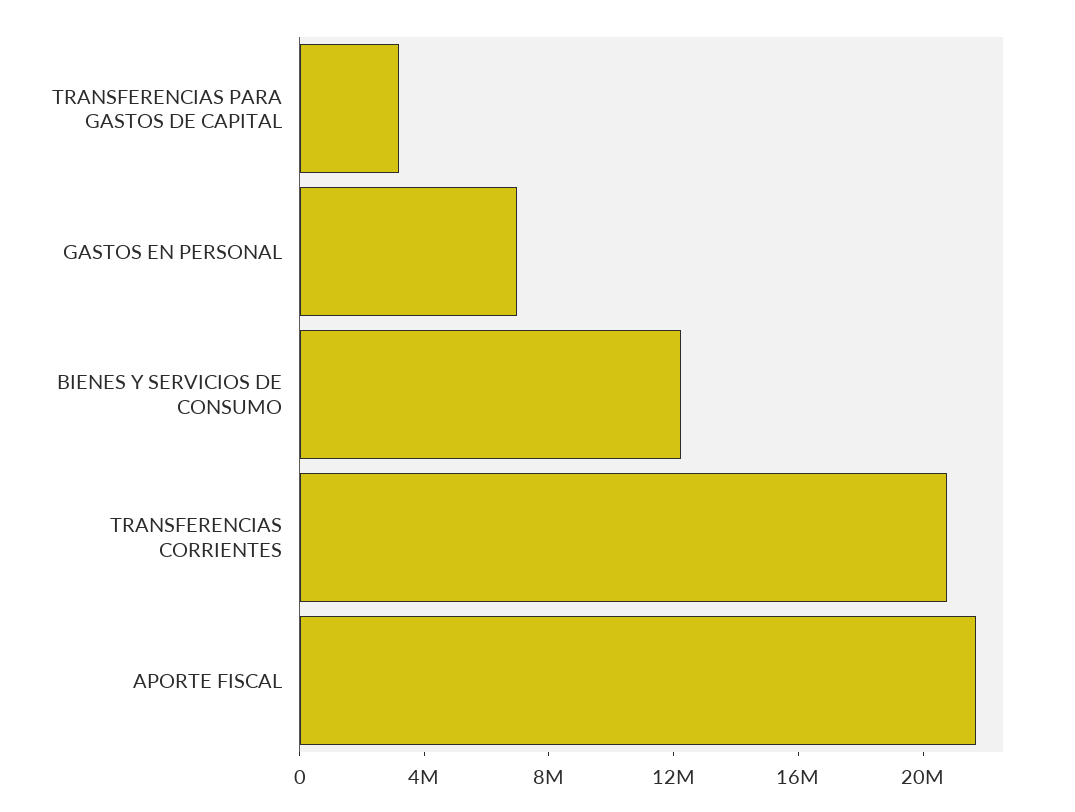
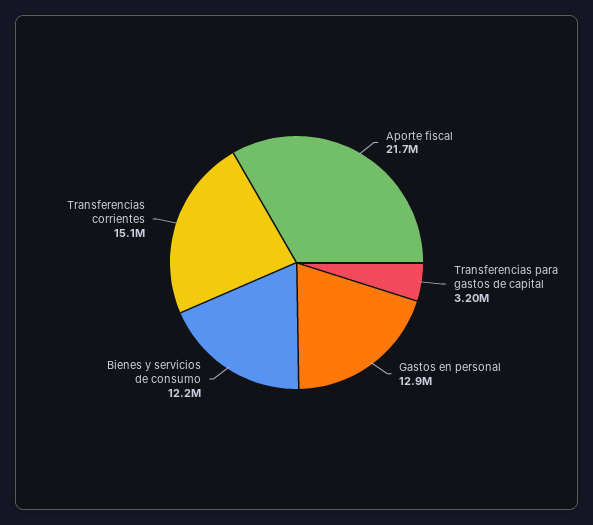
  {
    "TRANSFERENCIAS PARA GASTOS DE CAPITAL": 3200000,
-   "GASTOS EN PERSONAL": 7000000,
+   "GASTOS EN PERSONAL": 12900000,
    "BIENES Y SERVICIOS DE CONSUMO": 12200000,
-   "TRANSFERENCIAS CORRIENTES": 21000000,
+   "TRANSFERENCIAS CORRIENTES": 15100000,
    "APORTE FISCAL": 21700000
  }

